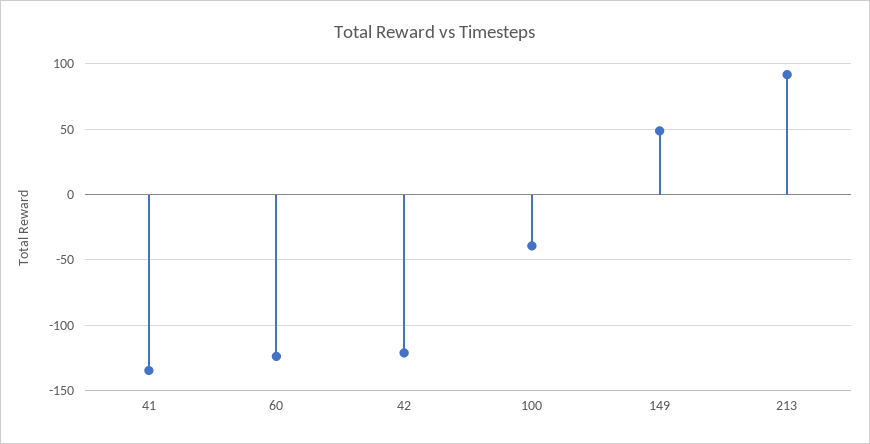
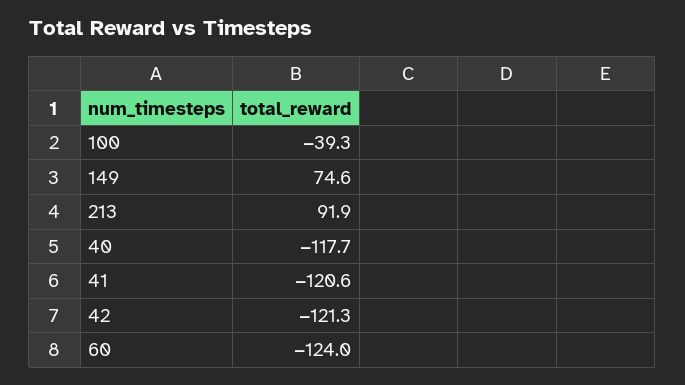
  {
-   "41": -135,
+   "41": -120.6,
    "60": -124,
    "42": -121.3,
    "100": -39.3,
-   "149": 50,
+   "149": 74.6,
-   "213": 91.9
+   "213": 91.9,
+   "40": -117.7
  }

